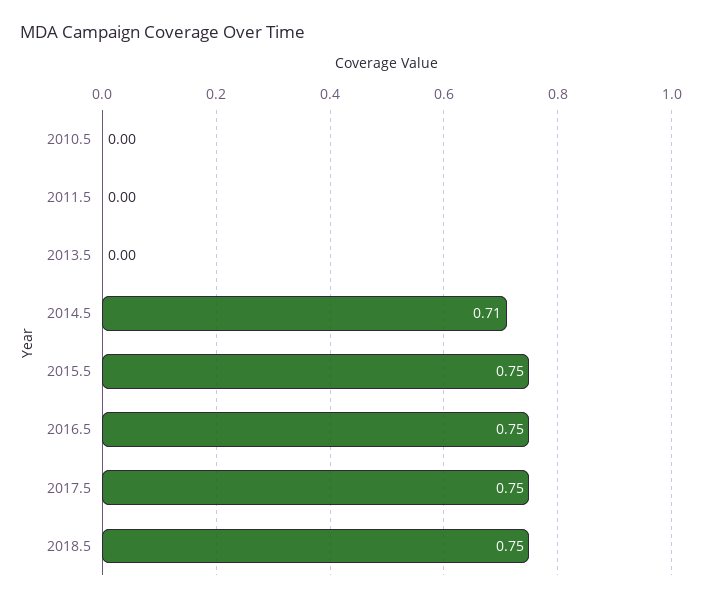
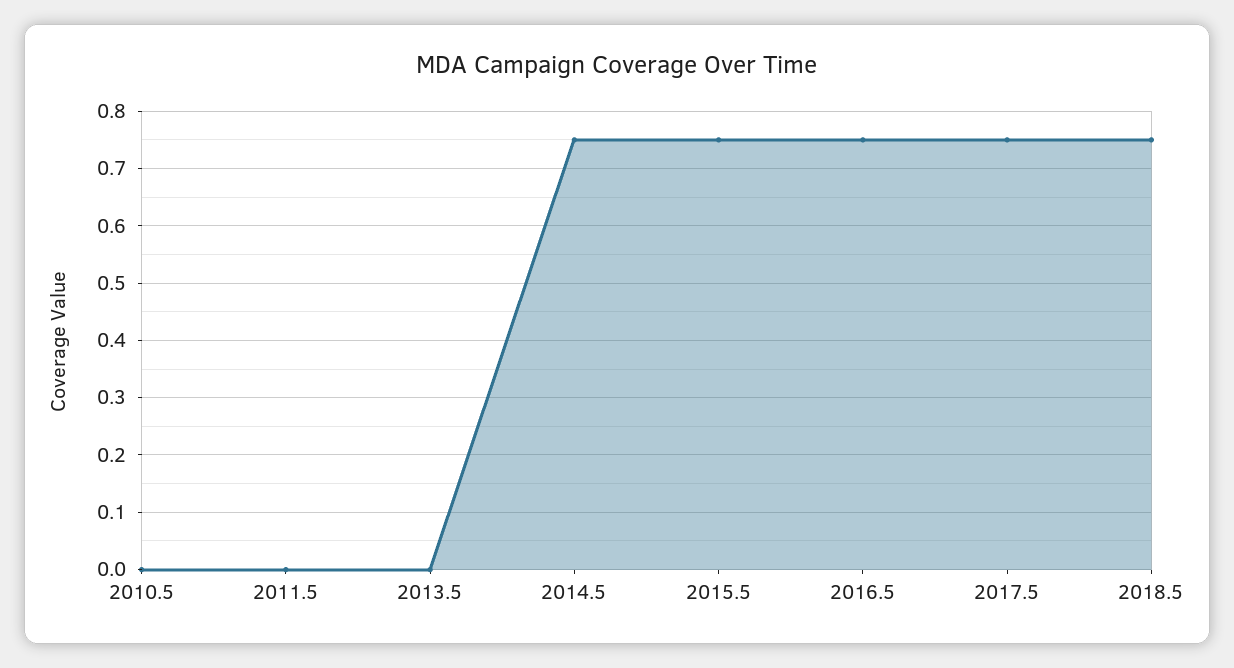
  {
    "2010.5": 0,
    "2011.5": 0,
    "2013.5": 0,
-   "2014.5": 0.71,
+   "2014.5": 0.75,
    "2015.5": 0.75,
    "2016.5": 0.75,
    "2017.5": 0.75,
    "2018.5": 0.75
  }

